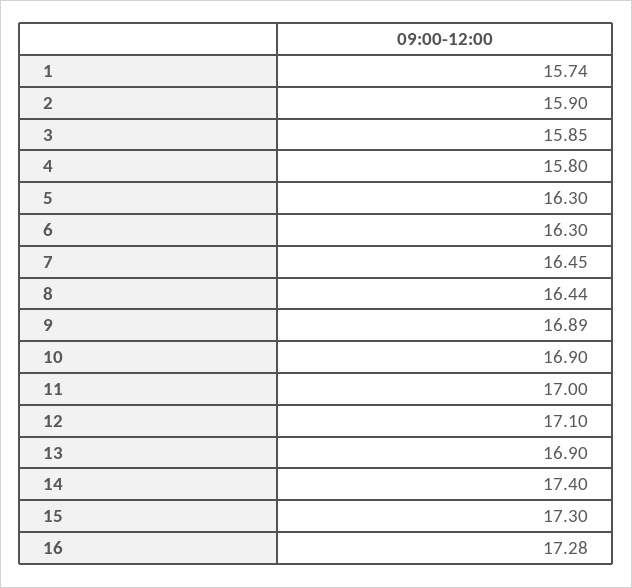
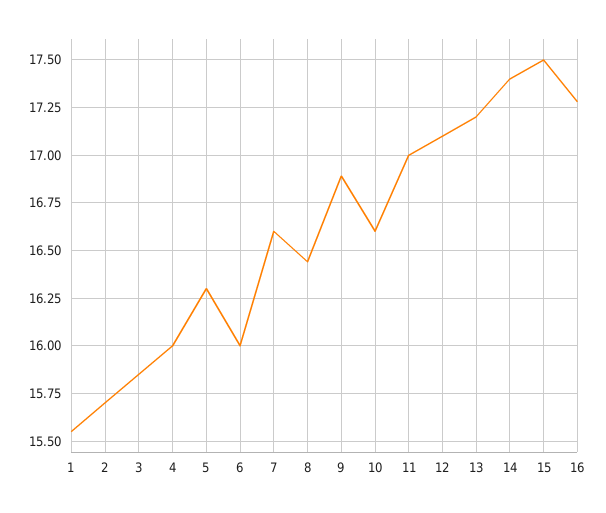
  {
-   "1": 15.74,
+   "1": 15.55,
-   "2": 15.9,
+   "2": 15.7,
    "3": 15.85,
-   "4": 15.8,
+   "4": 16,
    "5": 16.3,
-   "6": 16.3,
+   "6": 16,
-   "7": 16.45,
+   "7": 16.6,
    "8": 16.44,
    "9": 16.89,
-   "10": 16.9,
+   "10": 16.6,
    "11": 17,
    "12": 17.1,
-   "13": 16.9,
+   "13": 17.2,
    "14": 17.4,
-   "15": 17.3,
+   "15": 17.5,
    "16": 17.28
  }

